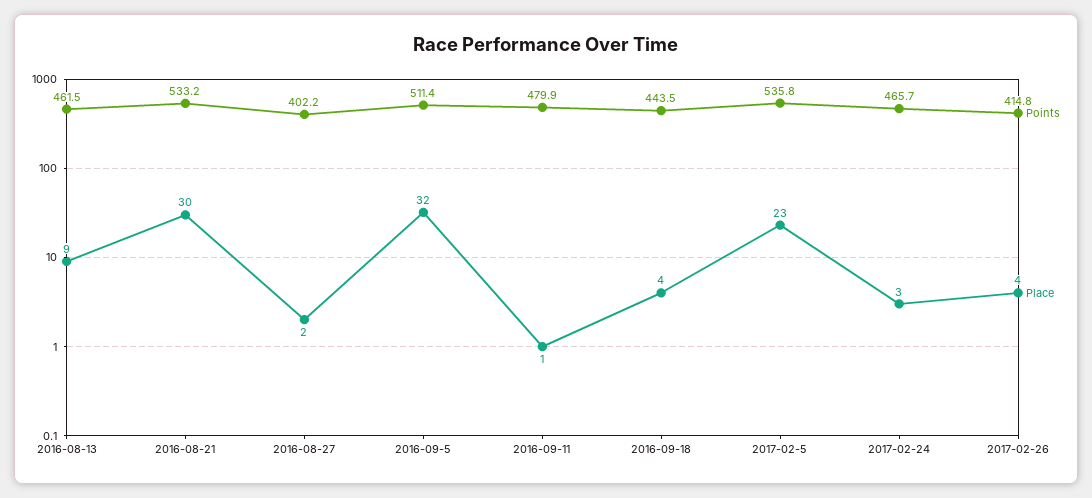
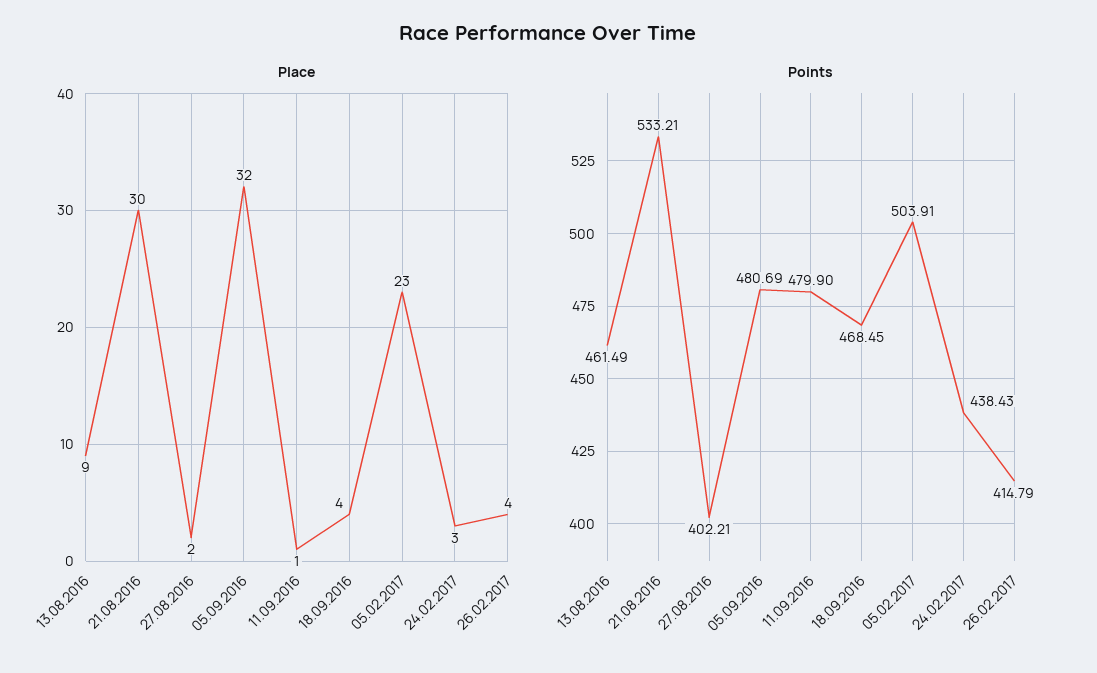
  {
    "Points": {
      "2016-08-13": 461.49,
      "2016-08-21": 533.21,
      "2016-08-27": 402.21,
-     "2016-09-5": 511.4,
+     "2016-09-5": 480.69,
      "2016-09-11": 479.9,
-     "2016-09-18": 443.5,
+     "2016-09-18": 468.45,
-     "2017-02-5": 535.8,
+     "2017-02-5": 503.91,
-     "2017-02-24": 465.7,
+     "2017-02-24": 438.43,
      "2017-02-26": 414.79
    },
    "Place": {
      "2016-08-13": 9,
      "2016-08-21": 30,
      "2016-08-27": 2,
      "2016-09-5": 32,
      "2016-09-11": 1,
      "2016-09-18": 4,
      "2017-02-5": 23,
      "2017-02-24": 3,
      "2017-02-26": 4
    }
  }

